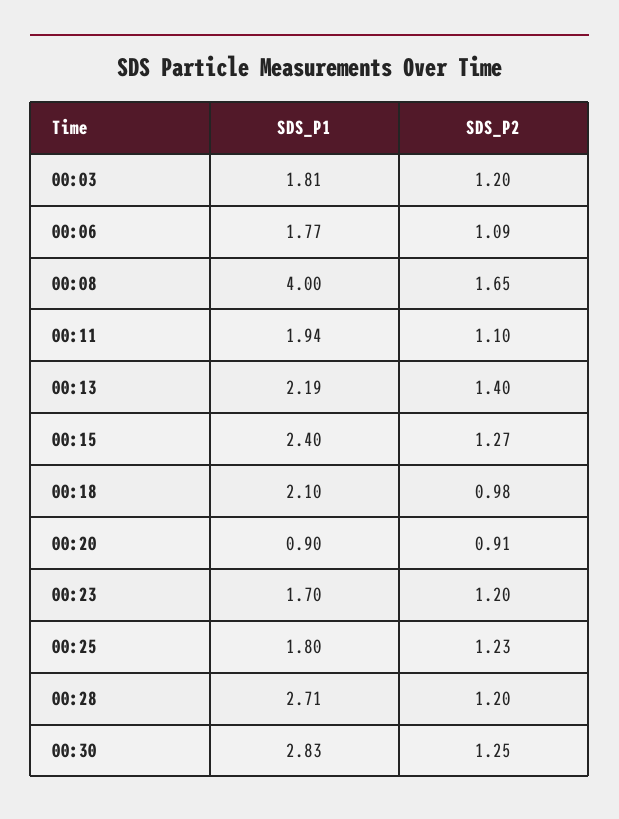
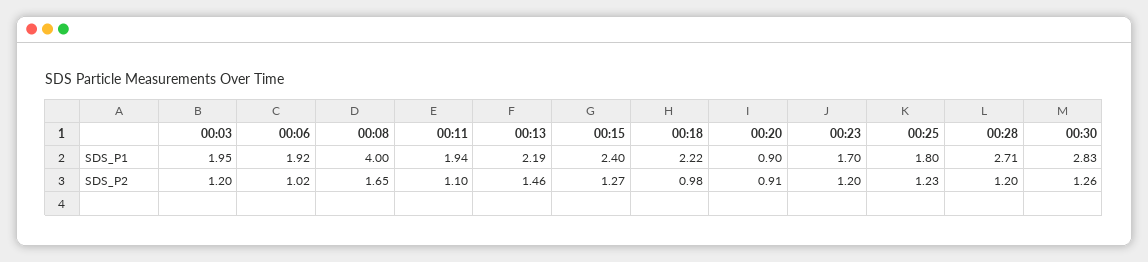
  {
    "SDS_P1": {
-     "00:03": 1.81,
+     "00:03": 1.95,
-     "00:06": 1.77,
+     "00:06": 1.92,
      "00:08": 4,
      "00:11": 1.94,
      "00:13": 2.19,
      "00:15": 2.4,
-     "00:18": 2.1,
+     "00:18": 2.22,
      "00:20": 0.9,
      "00:23": 1.7,
      "00:25": 1.8,
      "00:28": 2.71,
      "00:30": 2.83
    },
    "SDS_P2": {
      "00:03": 1.2,
-     "00:06": 1.09,
+     "00:06": 1.02,
      "00:08": 1.65,
      "00:11": 1.1,
-     "00:13": 1.4,
+     "00:13": 1.46,
      "00:15": 1.27,
      "00:18": 0.98,
      "00:20": 0.91,
      "00:23": 1.2,
      "00:25": 1.23,
      "00:28": 1.2,
-     "00:30": 1.25
+     "00:30": 1.26
    }
  }

